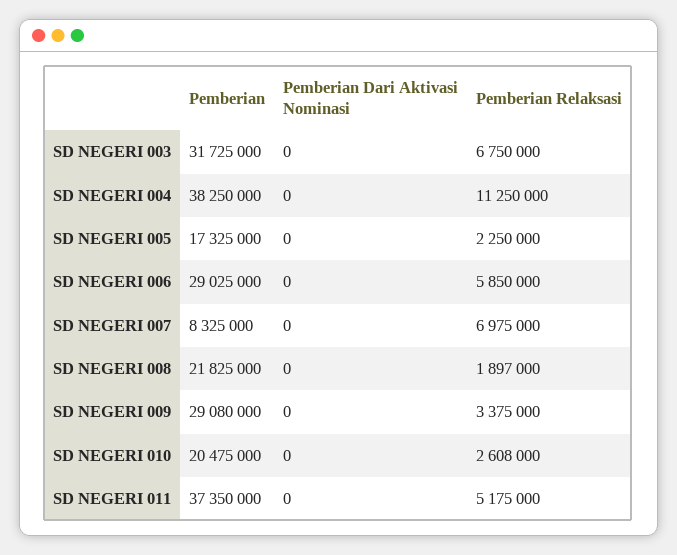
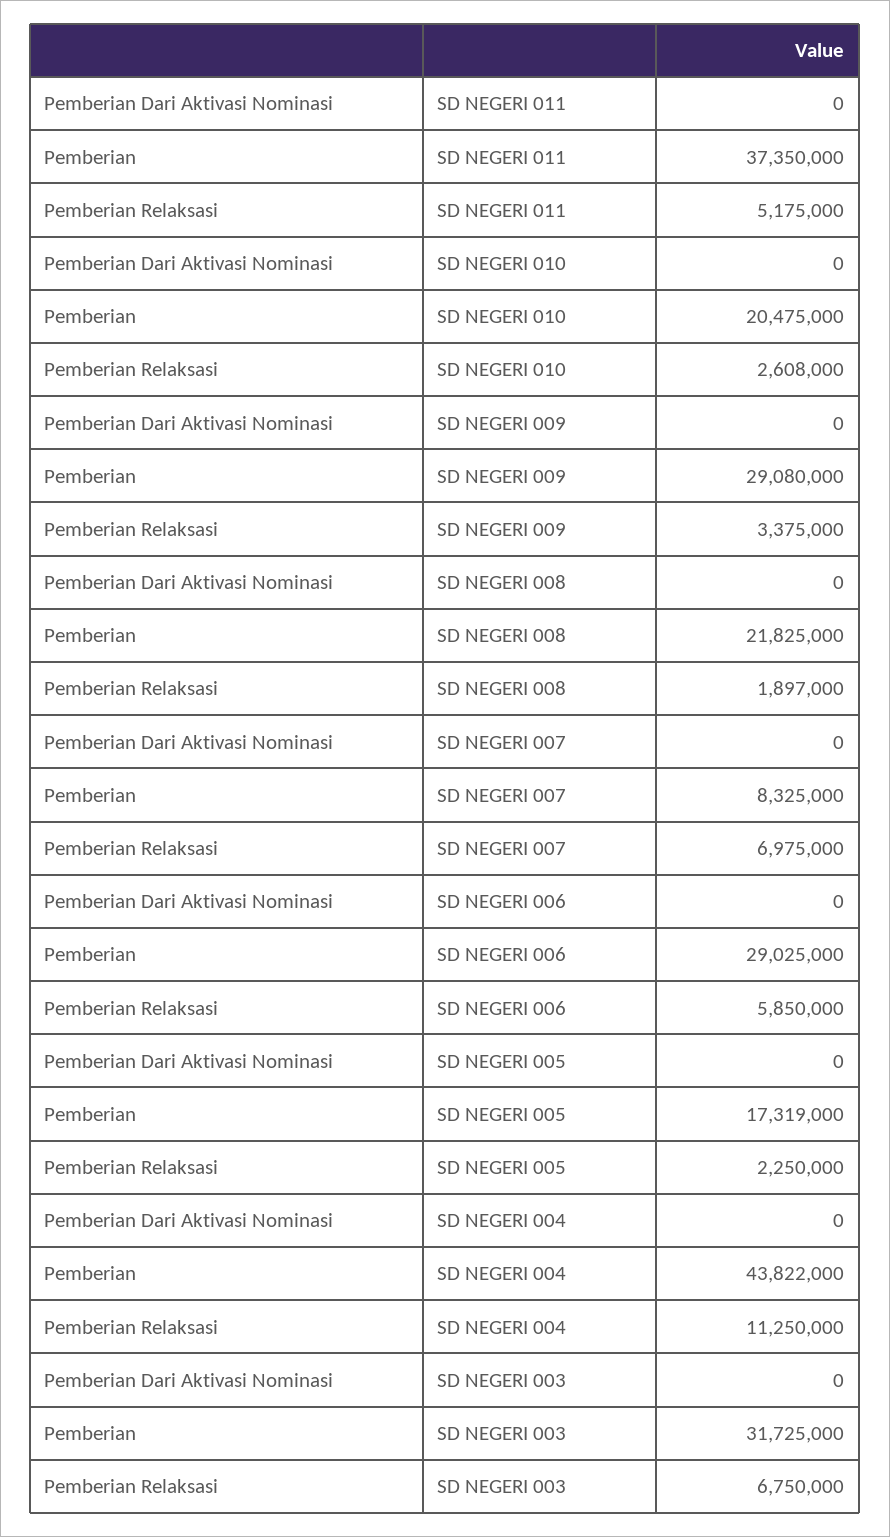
  {
    "Pemberian": {
      "SD NEGERI 003": 31725000,
-     "SD NEGERI 004": 38250000,
+     "SD NEGERI 004": 43822000,
-     "SD NEGERI 005": 17325000,
+     "SD NEGERI 005": 17319000,
      "SD NEGERI 006": 29025000,
      "SD NEGERI 007": 8325000,
      "SD NEGERI 008": 21825000,
      "SD NEGERI 009": 29080000,
      "SD NEGERI 010": 20475000,
      "SD NEGERI 011": 37350000
    },
    "Pemberian Dari Aktivasi Nominasi": {
      "SD NEGERI 003": 0,
      "SD NEGERI 004": 0,
      "SD NEGERI 005": 0,
      "SD NEGERI 006": 0,
      "SD NEGERI 007": 0,
      "SD NEGERI 008": 0,
      "SD NEGERI 009": 0,
      "SD NEGERI 010": 0,
      "SD NEGERI 011": 0
    },
    "Pemberian Relaksasi": {
      "SD NEGERI 003": 6750000,
      "SD NEGERI 004": 11250000,
      "SD NEGERI 005": 2250000,
      "SD NEGERI 006": 5850000,
      "SD NEGERI 007": 6975000,
      "SD NEGERI 008": 1897000,
      "SD NEGERI 009": 3375000,
      "SD NEGERI 010": 2608000,
      "SD NEGERI 011": 5175000
    }
  }

